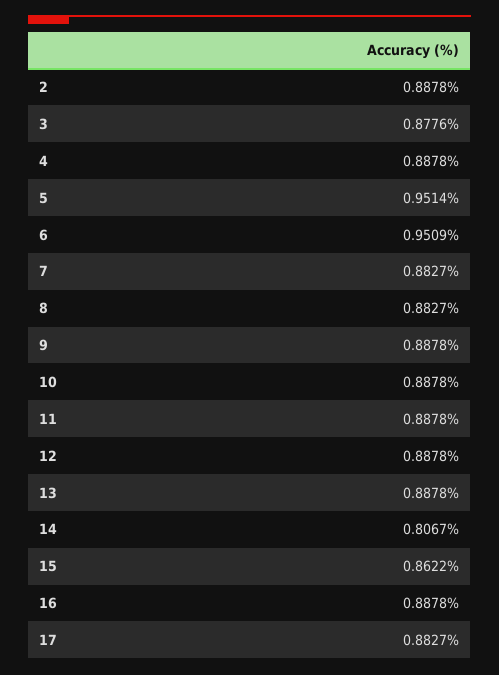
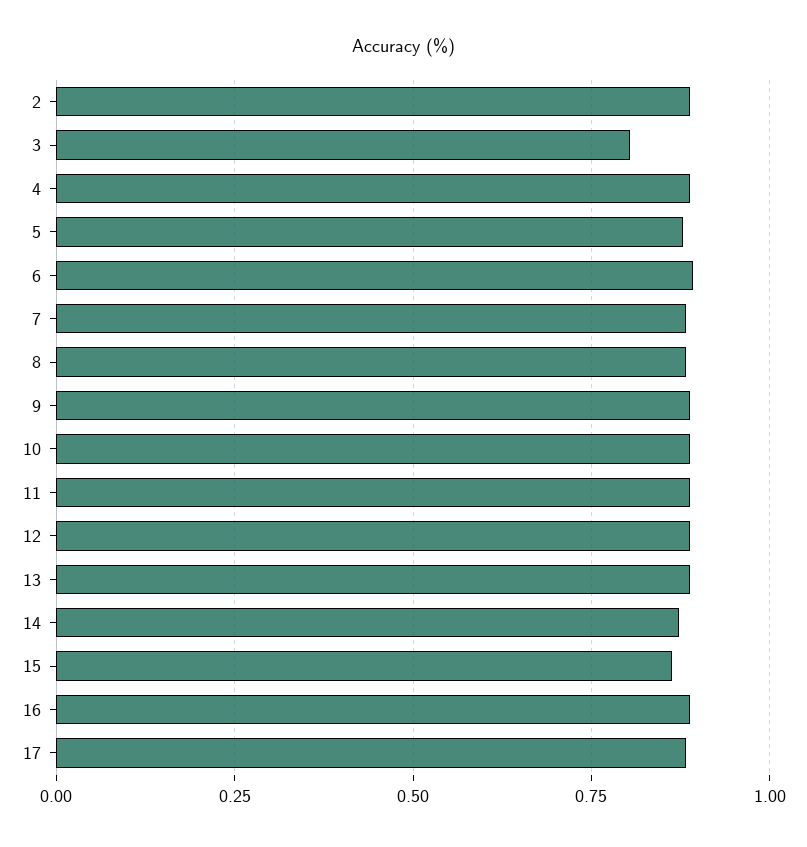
  {
    "2": 0.8878,
-   "3": 0.8776,
+   "3": 0.8,
    "4": 0.8878,
-   "5": 0.9514,
+   "5": 0.875,
-   "6": 0.9509,
+   "6": 0.9,
    "7": 0.8827,
    "8": 0.8827,
    "9": 0.8878,
    "10": 0.8878,
    "11": 0.8878,
    "12": 0.8878,
    "13": 0.8878,
-   "14": 0.8067,
+   "14": 0.875,
    "15": 0.8622,
    "16": 0.8878,
    "17": 0.8827
  }

